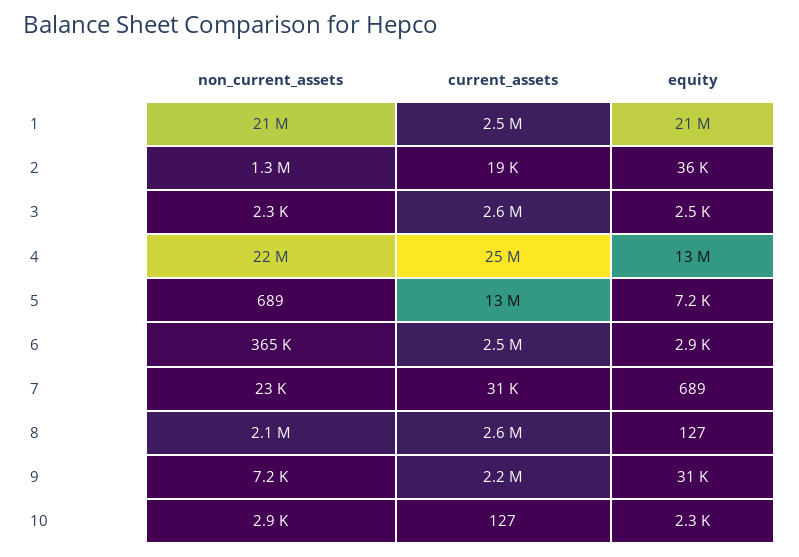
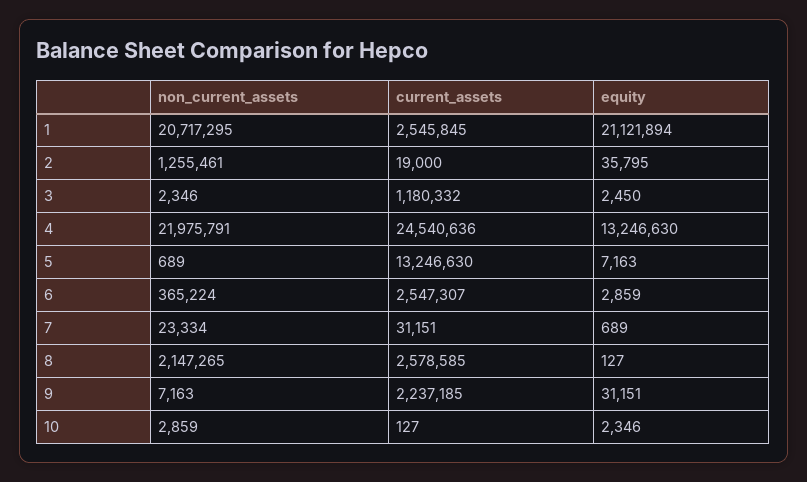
  {
    "non_current_assets": {
      "1": 20717295,
      "2": 1255461,
      "3": 2346,
      "4": 21975791,
      "5": 689,
      "6": 365224,
      "7": 23334,
      "8": 2147265,
      "9": 7163,
      "10": 2859
    },
    "current_assets": {
      "1": 2545845,
      "2": 19000,
-     "3": 2600000,
+     "3": 1180332,
      "4": 24540636,
      "5": 13246630,
      "6": 2547307,
      "7": 31151,
      "8": 2578585,
      "9": 2237185,
      "10": 127
    },
    "equity": {
      "1": 21121894,
      "2": 35795,
      "3": 2450,
      "4": 13246630,
      "5": 7163,
      "6": 2859,
      "7": 689,
      "8": 127,
      "9": 31151,
      "10": 2346
    }
  }

